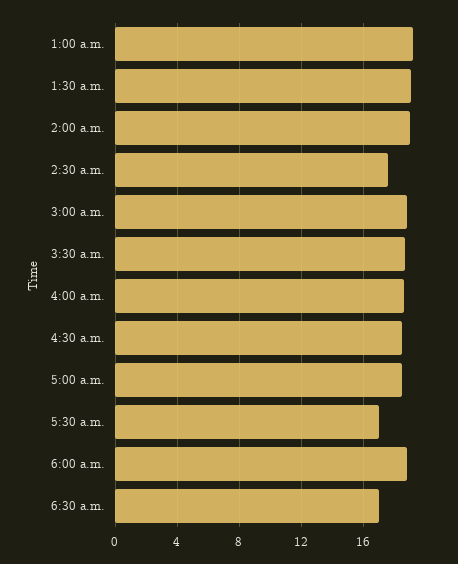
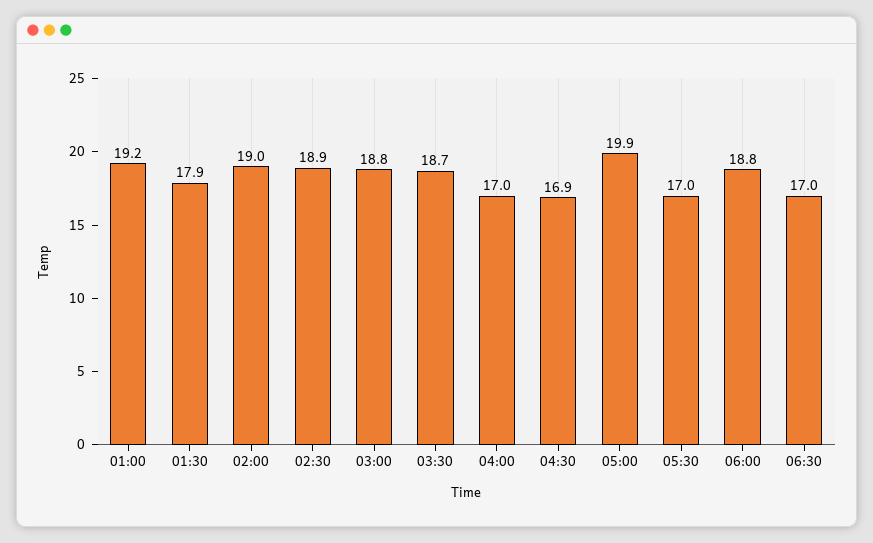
  {
    "1:00 a.m.": 19.2,
-   "1:30 a.m.": 19,
+   "1:30 a.m.": 17.9,
    "2:00 a.m.": 19,
-   "2:30 a.m.": 17.5,
+   "2:30 a.m.": 18.9,
    "3:00 a.m.": 18.8,
    "3:30 a.m.": 18.7,
-   "4:00 a.m.": 18.5,
+   "4:00 a.m.": 17,
-   "4:30 a.m.": 18.5,
+   "4:30 a.m.": 16.9,
-   "5:00 a.m.": 18.5,
+   "5:00 a.m.": 19.9,
    "5:30 a.m.": 17,
    "6:00 a.m.": 18.8,
    "6:30 a.m.": 17
  }

